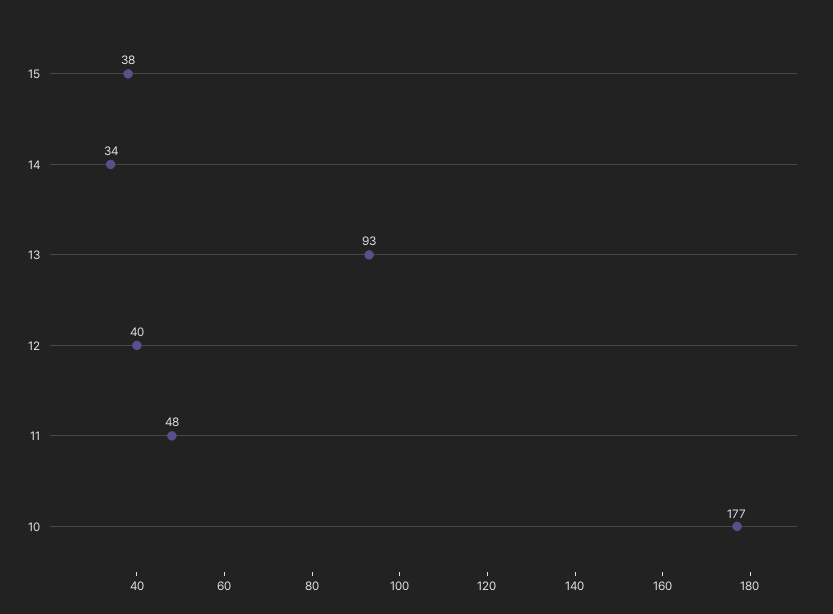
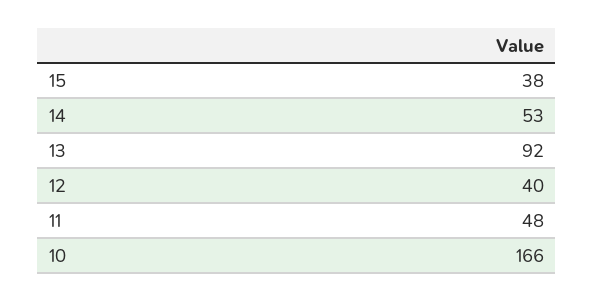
  {
    "15": 38,
-   "14": 34,
+   "14": 53,
-   "13": 93,
+   "13": 92,
    "12": 40,
    "11": 48,
-   "10": 177
+   "10": 166
  }

